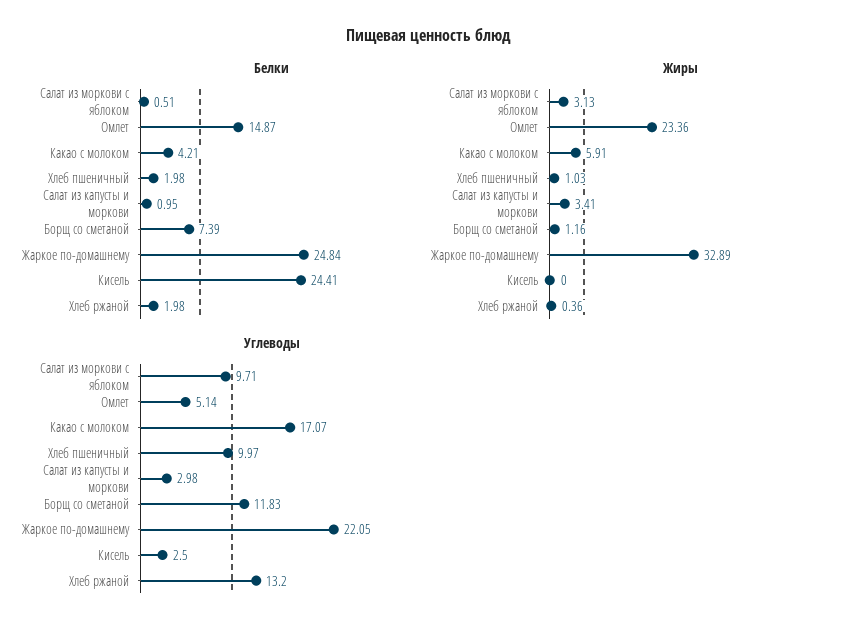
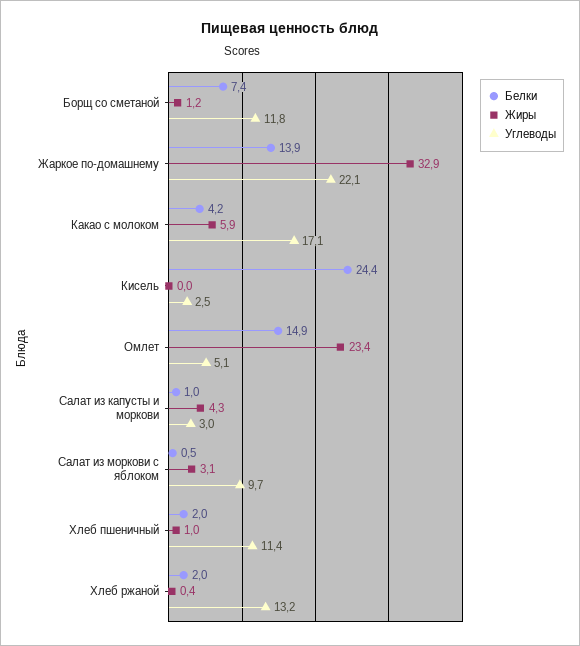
  {
    "Белки": {
      "Салат из моркови с яблоком": 0.51,
      "Омлет": 14.87,
      "Какао с молоком": 4.21,
      "Хлеб пшеничный": 1.98,
      "Салат из капусты и моркови": 0.95,
      "Борщ со сметаной": 7.39,
-     "Жаркое по-домашнему": 24.84,
+     "Жаркое по-домашнему": 13.9,
      "Кисель": 24.41,
      "Хлеб ржаной": 1.98
    },
    "Жиры": {
      "Салат из моркови с яблоком": 3.13,
      "Омлет": 23.36,
      "Какао с молоком": 5.91,
      "Хлеб пшеничный": 1.03,
-     "Салат из капусты и моркови": 3.41,
+     "Салат из капусты и моркови": 4.3,
      "Борщ со сметаной": 1.16,
      "Жаркое по-домашнему": 32.89,
      "Кисель": 0,
      "Хлеб ржаной": 0.36
    },
    "Углеводы": {
      "Салат из моркови с яблоком": 9.71,
      "Омлет": 5.14,
      "Какао с молоком": 17.07,
-     "Хлеб пшеничный": 9.97,
+     "Хлеб пшеничный": 11.4,
      "Салат из капусты и моркови": 2.98,
      "Борщ со сметаной": 11.83,
      "Жаркое по-домашнему": 22.05,
      "Кисель": 2.5,
      "Хлеб ржаной": 13.2
    }
  }

